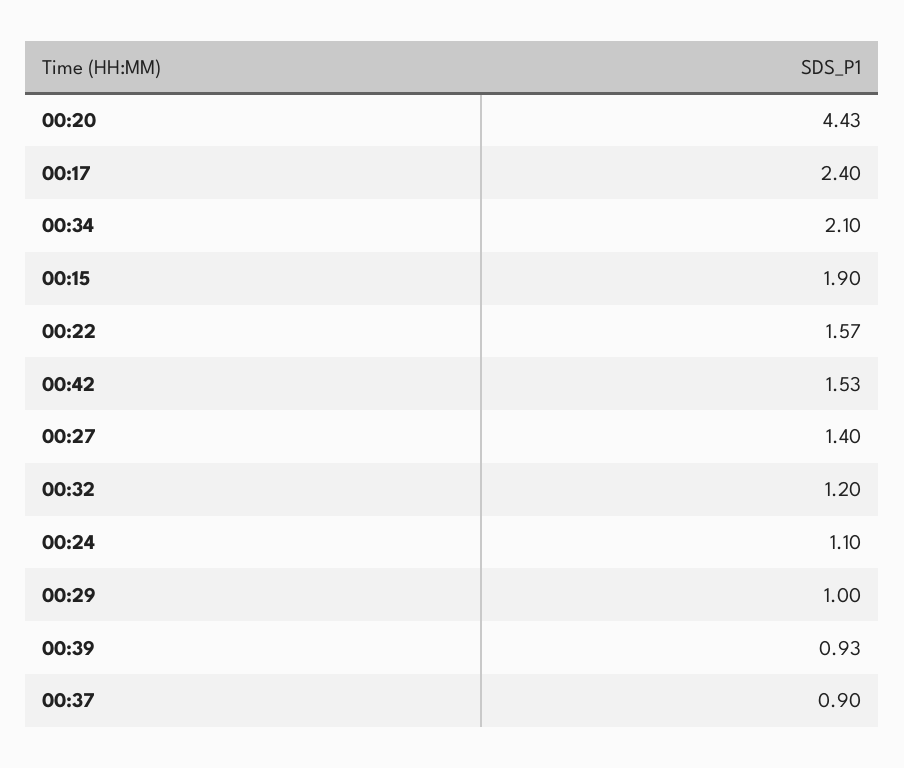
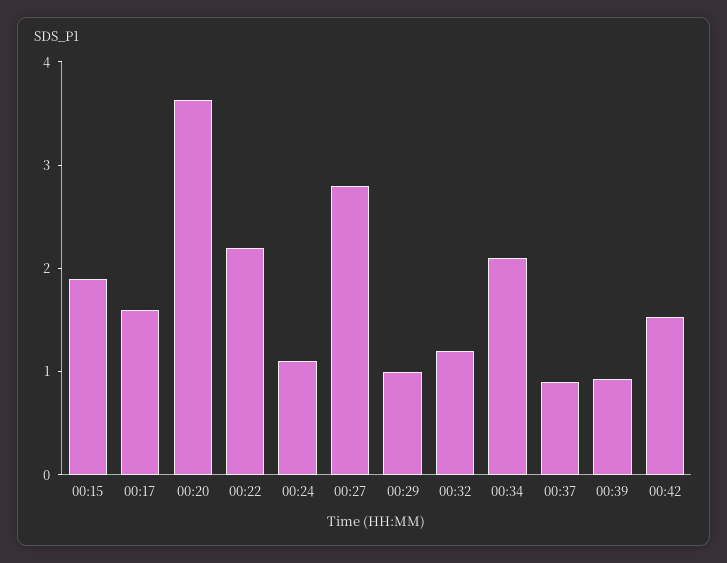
  {
-   "00:20": 4.43,
+   "00:20": 3.6,
-   "00:17": 2.4,
+   "00:17": 1.6,
    "00:34": 2.1,
    "00:15": 1.9,
-   "00:22": 1.57,
+   "00:22": 2.2,
    "00:42": 1.53,
-   "00:27": 1.4,
+   "00:27": 2.8,
    "00:32": 1.2,
    "00:24": 1.1,
    "00:29": 1,
    "00:39": 0.93,
    "00:37": 0.9
  }

